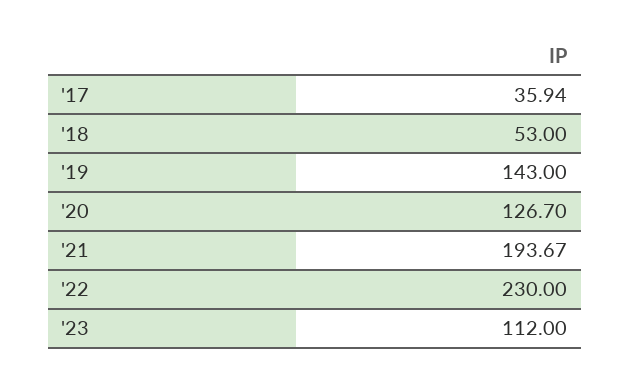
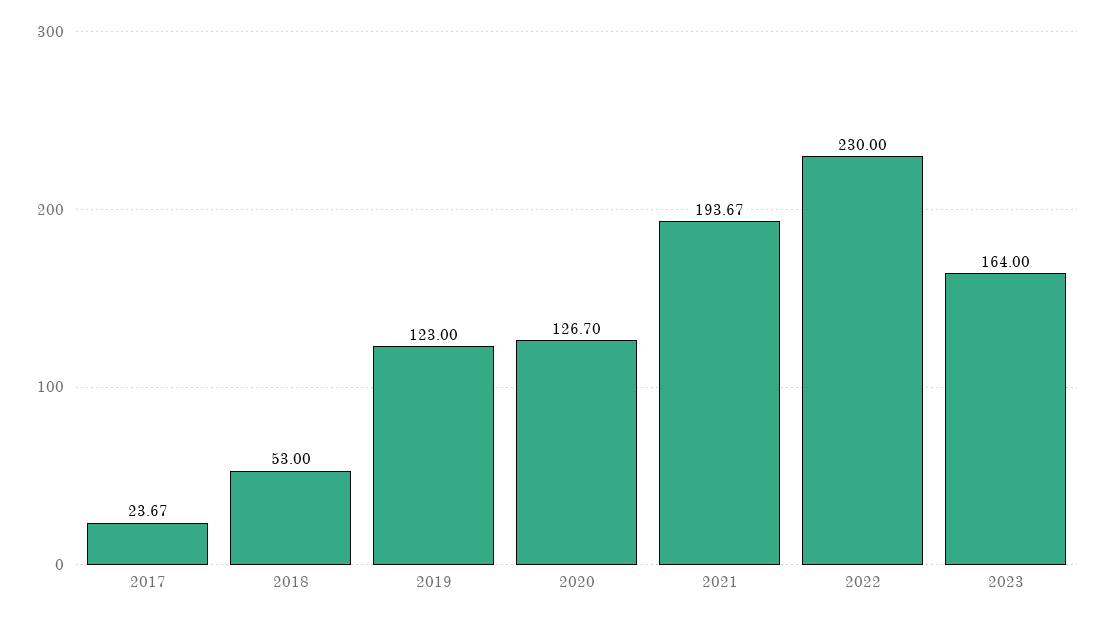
  {
-   "'17": 35.94,
+   "'17": 23.67,
    "'18": 53,
-   "'19": 143,
+   "'19": 123,
    "'20": 126.7,
    "'21": 193.67,
    "'22": 230,
-   "'23": 112
+   "'23": 164
  }

